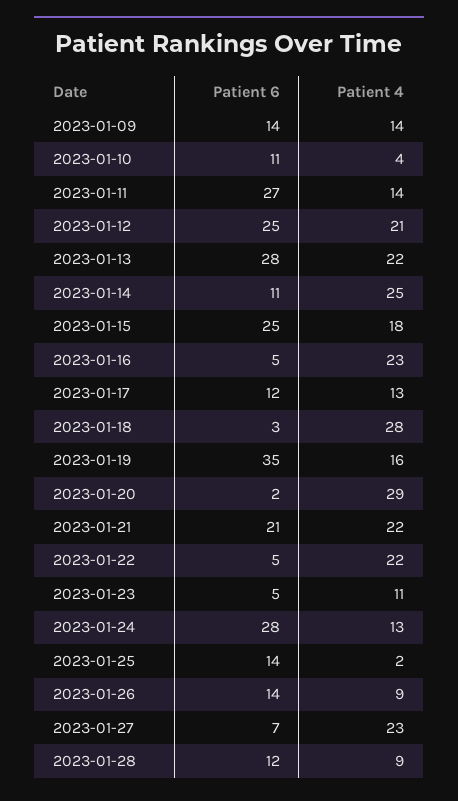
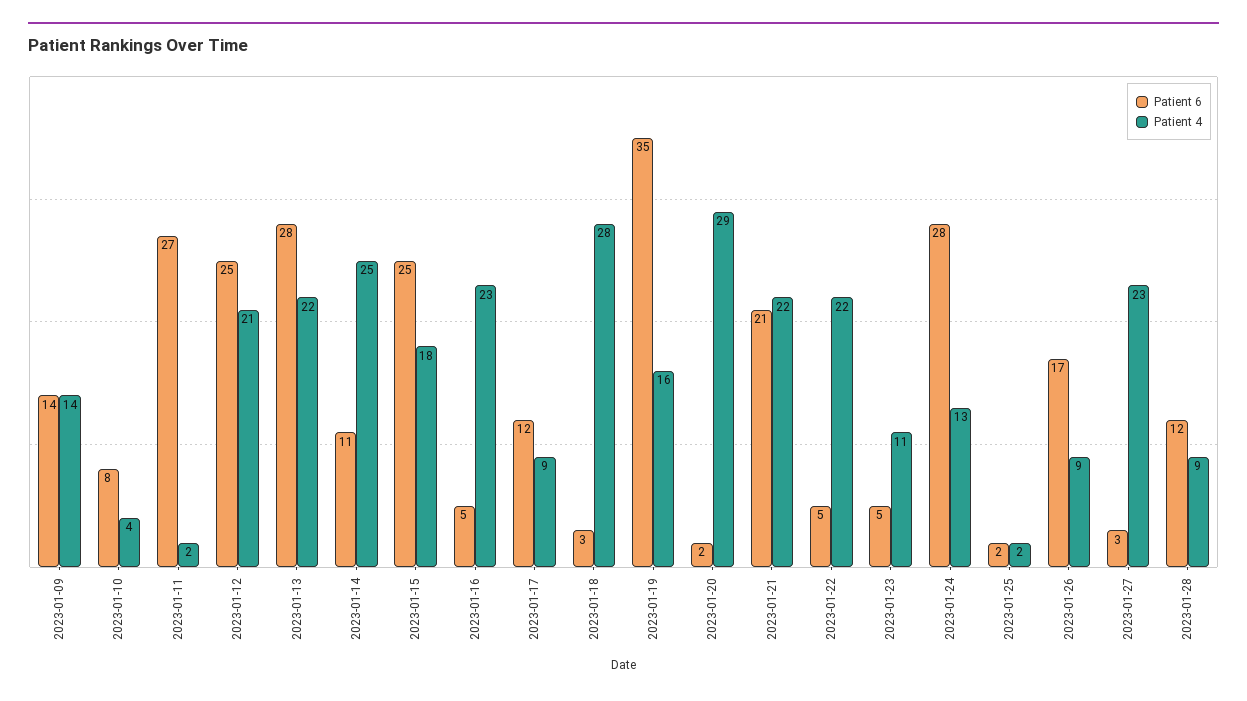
  {
    "Patient 6": {
      "2023-01-09": 14,
-     "2023-01-10": 11,
+     "2023-01-10": 8,
      "2023-01-11": 27,
      "2023-01-12": 25,
      "2023-01-13": 28,
      "2023-01-14": 11,
      "2023-01-15": 25,
      "2023-01-16": 5,
      "2023-01-17": 12,
      "2023-01-18": 3,
      "2023-01-19": 35,
      "2023-01-20": 2,
      "2023-01-21": 21,
      "2023-01-22": 5,
      "2023-01-23": 5,
      "2023-01-24": 28,
-     "2023-01-25": 14,
+     "2023-01-25": 2,
-     "2023-01-26": 14,
+     "2023-01-26": 17,
-     "2023-01-27": 7,
+     "2023-01-27": 3,
      "2023-01-28": 12
    },
    "Patient 4": {
      "2023-01-09": 14,
      "2023-01-10": 4,
-     "2023-01-11": 14,
+     "2023-01-11": 2,
      "2023-01-12": 21,
      "2023-01-13": 22,
      "2023-01-14": 25,
      "2023-01-15": 18,
      "2023-01-16": 23,
-     "2023-01-17": 13,
+     "2023-01-17": 9,
      "2023-01-18": 28,
      "2023-01-19": 16,
      "2023-01-20": 29,
      "2023-01-21": 22,
      "2023-01-22": 22,
      "2023-01-23": 11,
      "2023-01-24": 13,
      "2023-01-25": 2,
      "2023-01-26": 9,
      "2023-01-27": 23,
      "2023-01-28": 9
    }
  }

